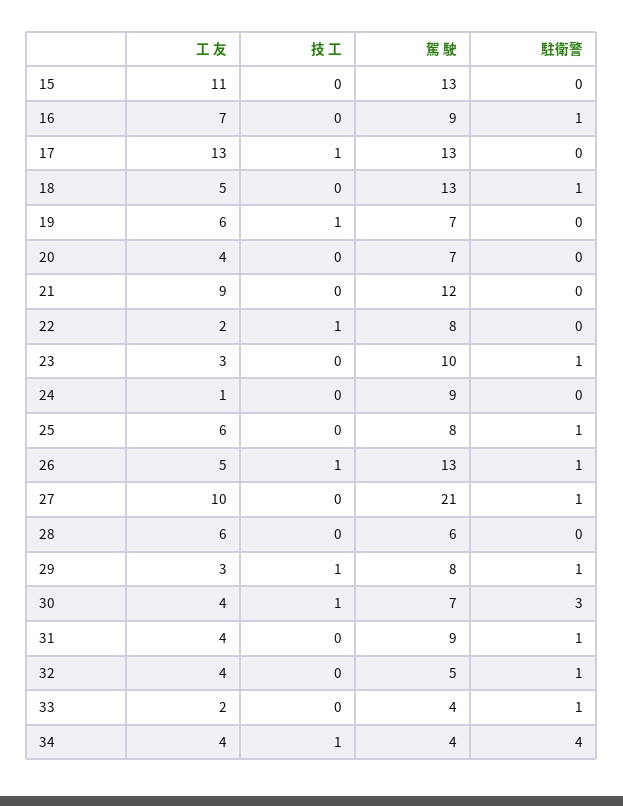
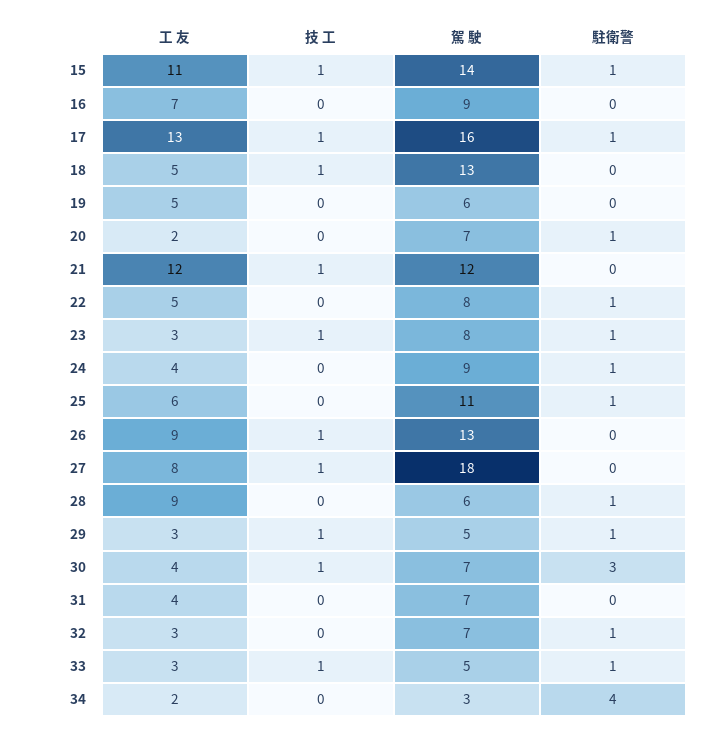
  {
    "工 友": {
      "15": 11,
      "16": 7,
      "17": 13,
      "18": 5,
-     "19": 6,
+     "19": 5,
-     "20": 4,
+     "20": 2,
-     "21": 9,
+     "21": 12,
-     "22": 2,
+     "22": 5,
      "23": 3,
-     "24": 1,
+     "24": 4,
      "25": 6,
-     "26": 5,
+     "26": 9,
-     "27": 10,
+     "27": 8,
-     "28": 6,
+     "28": 9,
      "29": 3,
      "30": 4,
      "31": 4,
-     "32": 4,
+     "32": 3,
-     "33": 2,
+     "33": 3,
-     "34": 4
+     "34": 2
    },
    "技 工": {
-     "15": 0,
+     "15": 1,
      "16": 0,
      "17": 1,
-     "18": 0,
+     "18": 1,
-     "19": 1,
+     "19": 0,
      "20": 0,
-     "21": 0,
+     "21": 1,
-     "22": 1,
+     "22": 0,
-     "23": 0,
+     "23": 1,
      "24": 0,
      "25": 0,
      "26": 1,
-     "27": 0,
+     "27": 1,
      "28": 0,
      "29": 1,
      "30": 1,
      "31": 0,
      "32": 0,
-     "33": 0,
+     "33": 1,
-     "34": 1
+     "34": 0
    },
    "駕 駛": {
-     "15": 13,
+     "15": 14,
      "16": 9,
-     "17": 13,
+     "17": 16,
      "18": 13,
-     "19": 7,
+     "19": 6,
      "20": 7,
      "21": 12,
      "22": 8,
-     "23": 10,
+     "23": 8,
      "24": 9,
-     "25": 8,
+     "25": 11,
      "26": 13,
-     "27": 21,
+     "27": 18,
      "28": 6,
-     "29": 8,
+     "29": 5,
      "30": 7,
-     "31": 9,
+     "31": 7,
-     "32": 5,
+     "32": 7,
-     "33": 4,
+     "33": 5,
-     "34": 4
+     "34": 3
    },
    "駐衛警": {
-     "15": 0,
+     "15": 1,
-     "16": 1,
+     "16": 0,
-     "17": 0,
+     "17": 1,
-     "18": 1,
+     "18": 0,
      "19": 0,
-     "20": 0,
+     "20": 1,
      "21": 0,
-     "22": 0,
+     "22": 1,
      "23": 1,
-     "24": 0,
+     "24": 1,
      "25": 1,
-     "26": 1,
+     "26": 0,
-     "27": 1,
+     "27": 0,
-     "28": 0,
+     "28": 1,
      "29": 1,
      "30": 3,
-     "31": 1,
+     "31": 0,
      "32": 1,
      "33": 1,
      "34": 4
    }
  }

